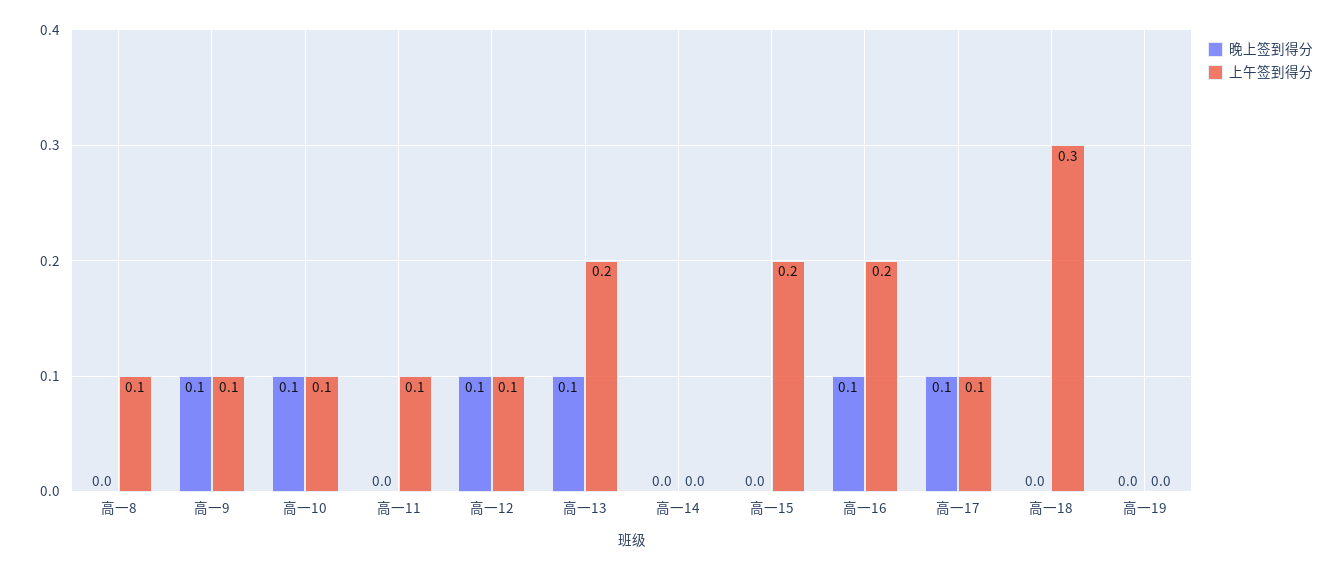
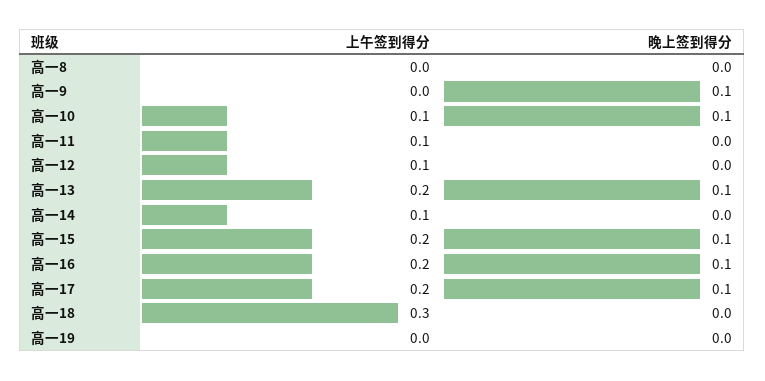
  {
    "晚上签到得分": {
      "高一8": 0,
      "高一9": 0.1,
      "高一10": 0.1,
      "高一11": 0,
-     "高一12": 0.1,
+     "高一12": 0,
      "高一13": 0.1,
      "高一14": 0,
-     "高一15": 0,
+     "高一15": 0.1,
      "高一16": 0.1,
      "高一17": 0.1,
      "高一18": 0,
      "高一19": 0
    },
    "上午签到得分": {
-     "高一8": 0.1,
+     "高一8": 0,
-     "高一9": 0.1,
+     "高一9": 0,
      "高一10": 0.1,
      "高一11": 0.1,
      "高一12": 0.1,
      "高一13": 0.2,
-     "高一14": 0,
+     "高一14": 0.1,
      "高一15": 0.2,
      "高一16": 0.2,
-     "高一17": 0.1,
+     "高一17": 0.2,
      "高一18": 0.3,
      "高一19": 0
    }
  }

